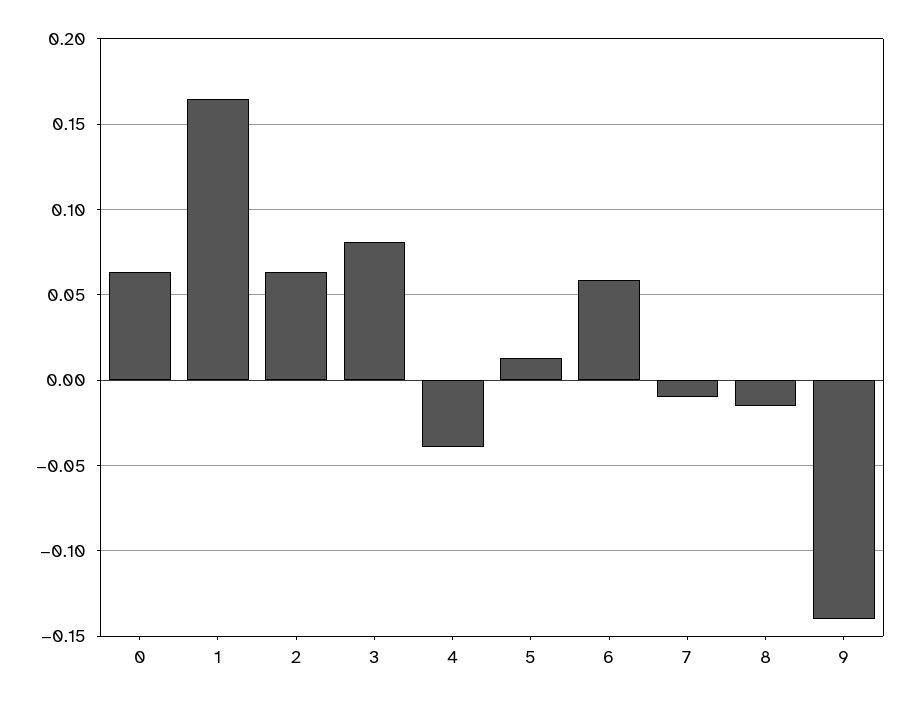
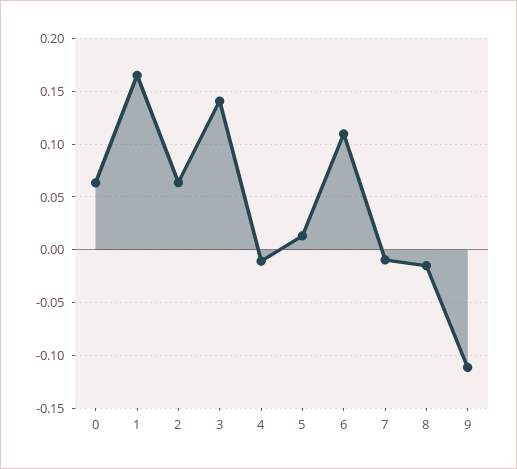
  {
    "0": 0.065,
    "1": 0.165,
    "2": 0.065,
-   "3": 0.08,
+   "3": 0.14,
-   "4": -0.04,
+   "4": -0.01,
    "5": 0.015,
-   "6": 0.06,
+   "6": 0.11,
    "7": -0.01,
    "8": -0.015,
-   "9": -0.14
+   "9": -0.11
  }

